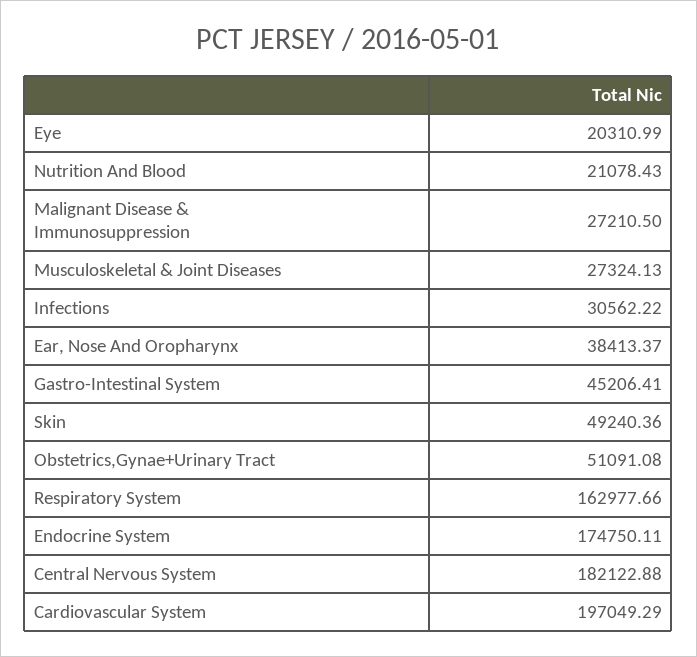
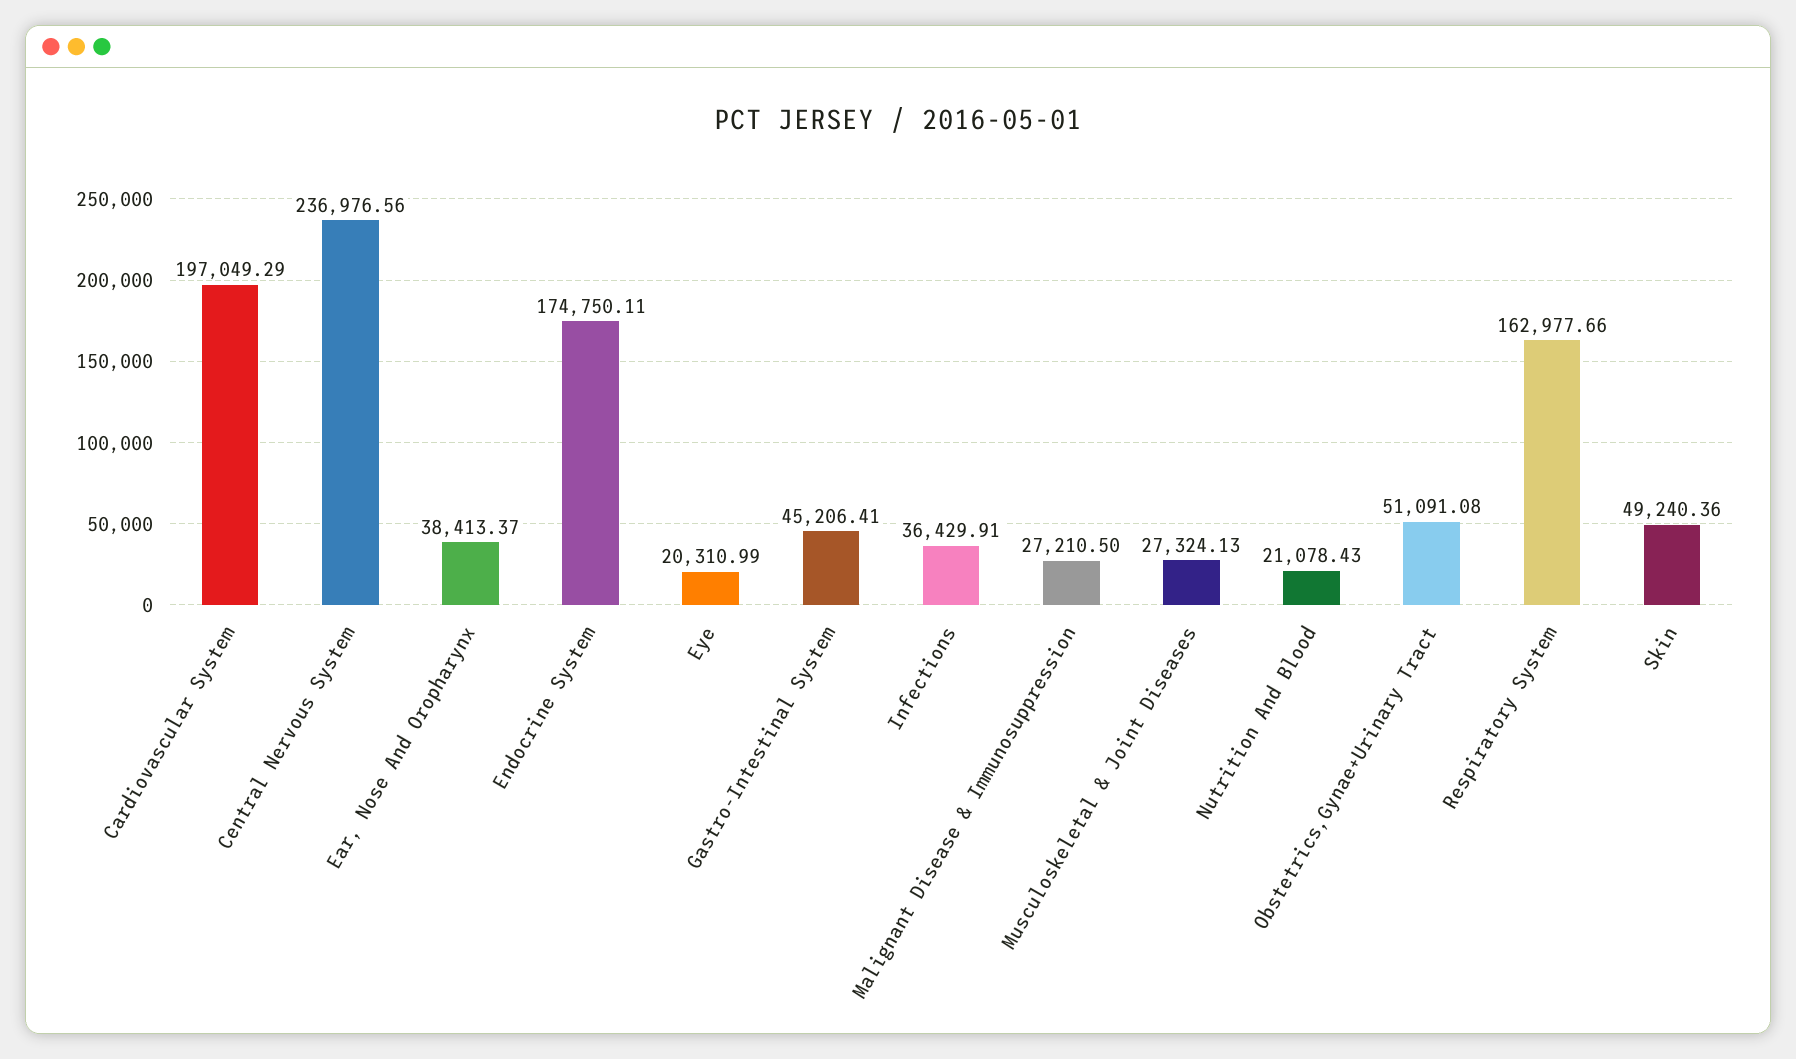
  {
    "Eye": 20310.99,
    "Nutrition And Blood": 21078.43,
    "Malignant Disease & Immunosuppression": 27210.5,
    "Musculoskeletal & Joint Diseases": 27324.13,
-   "Infections": 30562.22,
+   "Infections": 36429.91,
    "Ear, Nose And Oropharynx": 38413.37,
    "Gastro-Intestinal System": 45206.41,
    "Skin": 49240.36,
    "Obstetrics,Gynae+Urinary Tract": 51091.08,
    "Respiratory System": 162977.66,
    "Endocrine System": 174750.11,
-   "Central Nervous System": 182122.88,
+   "Central Nervous System": 236976.56,
    "Cardiovascular System": 197049.29
  }

